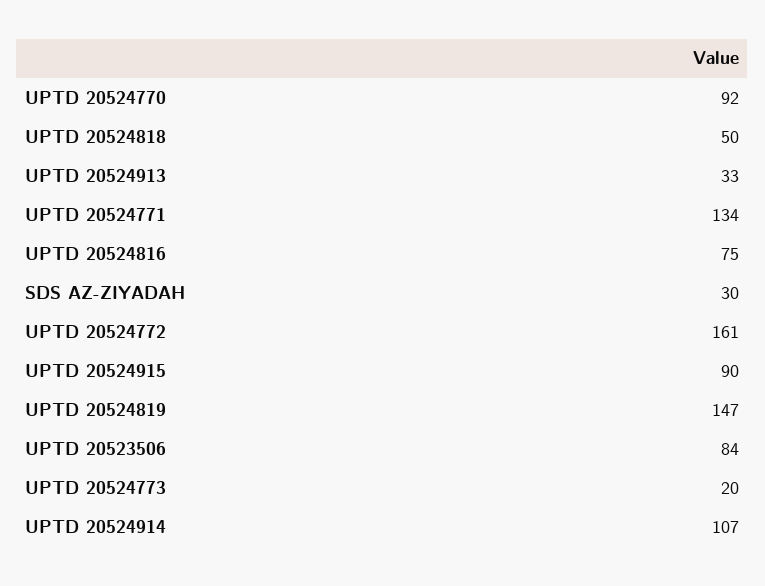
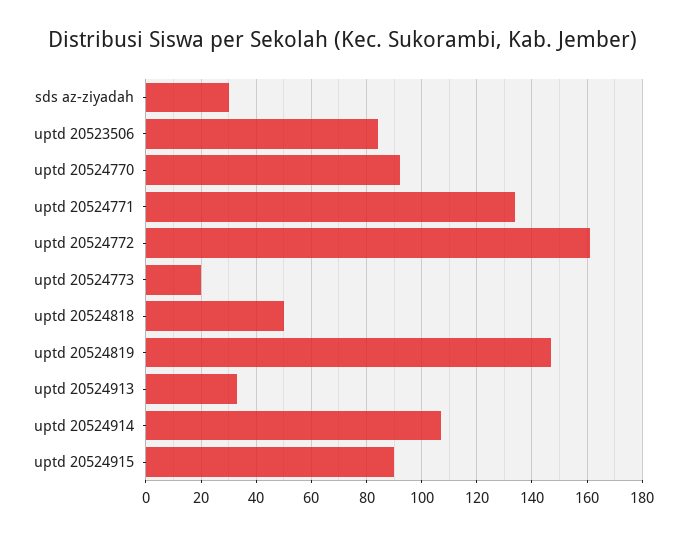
  {
    "UPTD 20524770": 92,
    "UPTD 20524818": 50,
    "UPTD 20524913": 33,
    "UPTD 20524771": 134,
-   "UPTD 20524816": 75,
    "SDS AZ-ZIYADAH": 30,
    "UPTD 20524772": 161,
    "UPTD 20524915": 90,
    "UPTD 20524819": 147,
    "UPTD 20523506": 84,
    "UPTD 20524773": 20,
    "UPTD 20524914": 107
  }

